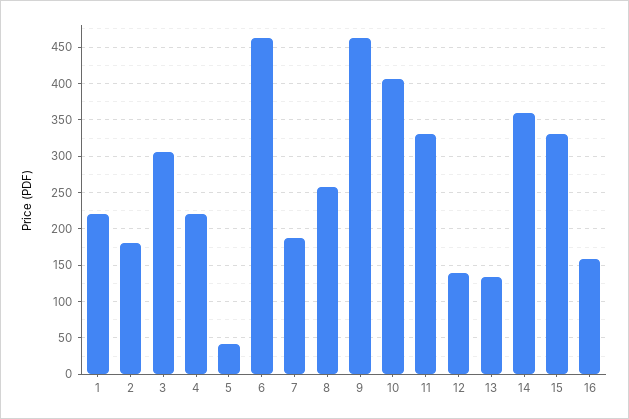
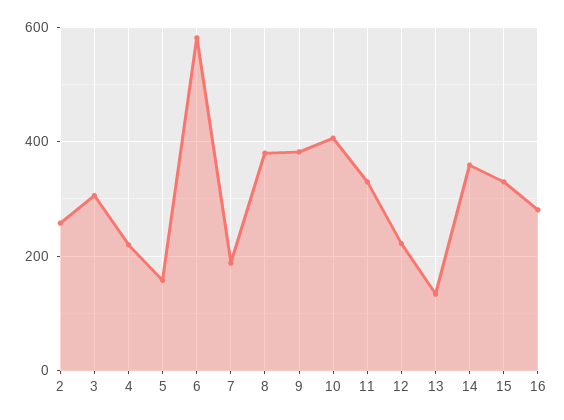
  {
-   "1": 220,
-   "2": 180,
+   "2": 260,
    "3": 310,
    "4": 220,
-   "5": 40,
+   "5": 160,
-   "6": 460,
+   "6": 580,
    "7": 190,
-   "8": 260,
+   "8": 380,
-   "9": 460,
+   "9": 380,
    "10": 410,
    "11": 330,
-   "12": 140,
+   "12": 220,
    "13": 130,
    "14": 360,
    "15": 330,
-   "16": 160
+   "16": 280
  }

